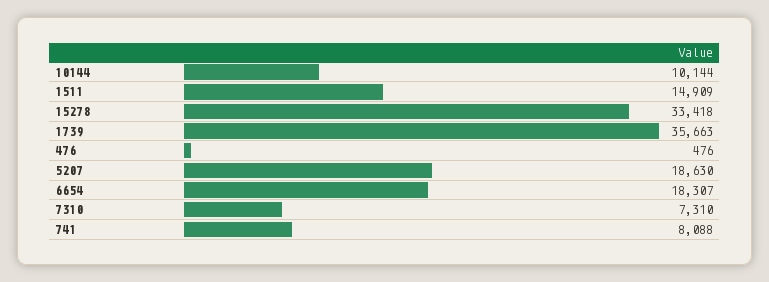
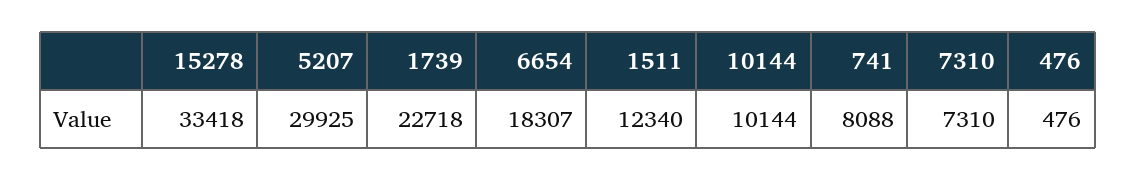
  {
    "10144": 10144,
-   "1511": 14909,
+   "1511": 12340,
    "15278": 33418,
-   "1739": 35663,
+   "1739": 22718,
    "476": 476,
-   "5207": 18630,
+   "5207": 29925,
    "6654": 18307,
    "7310": 7310,
    "741": 8088
  }

